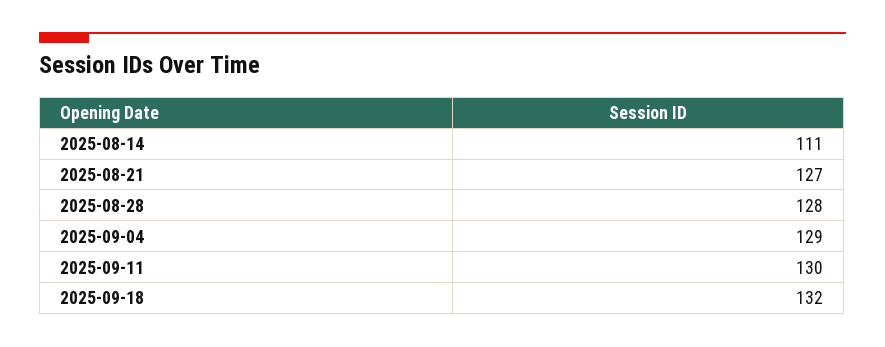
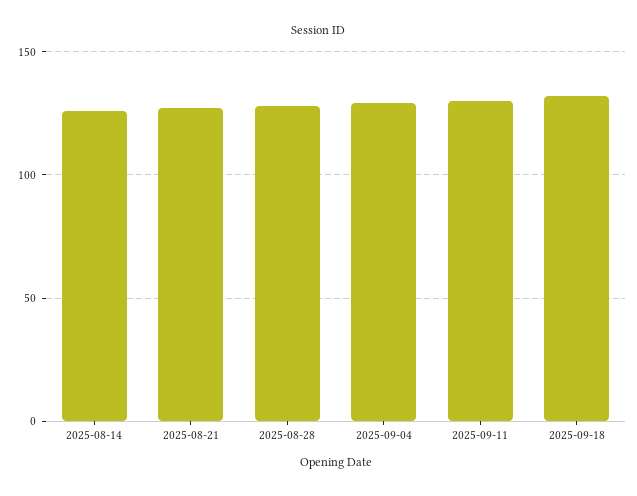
  {
-   "2025-08-14": 111,
+   "2025-08-14": 125,
    "2025-08-21": 127,
    "2025-08-28": 128,
    "2025-09-04": 129,
    "2025-09-11": 130,
    "2025-09-18": 132
  }

